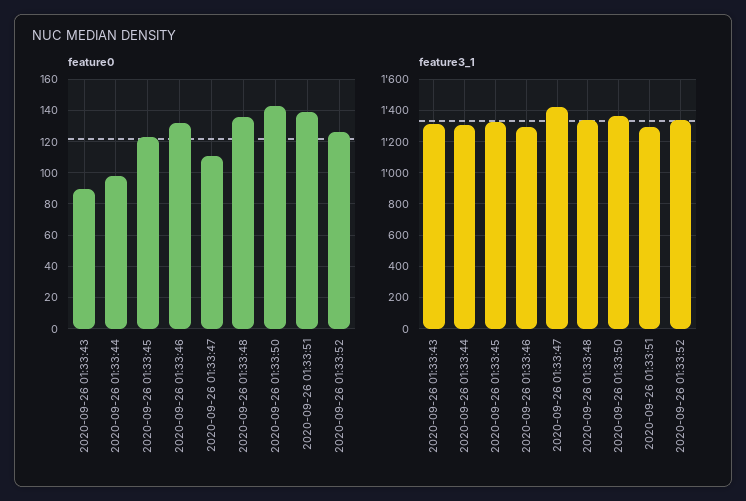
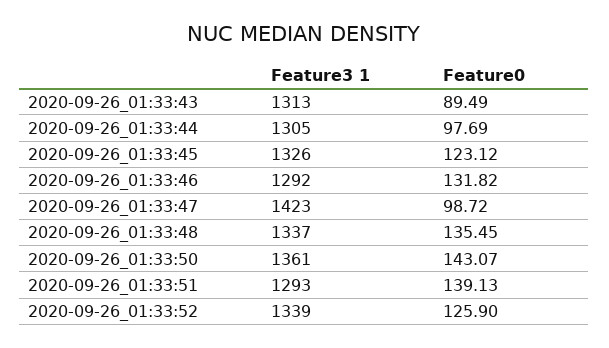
  {
    "feature0": {
      "2020-09-26 01:33:43": 89.49,
      "2020-09-26 01:33:44": 97.69,
      "2020-09-26 01:33:45": 123.12,
      "2020-09-26 01:33:46": 131.82,
-     "2020-09-26 01:33:47": 110,
+     "2020-09-26 01:33:47": 98.72,
      "2020-09-26 01:33:48": 135.45,
      "2020-09-26 01:33:50": 143.07,
      "2020-09-26 01:33:51": 139.13,
      "2020-09-26 01:33:52": 125.9
    },
    "feature3_1": {
      "2020-09-26 01:33:43": 1313,
      "2020-09-26 01:33:44": 1305,
      "2020-09-26 01:33:45": 1326,
      "2020-09-26 01:33:46": 1292,
      "2020-09-26 01:33:47": 1423,
      "2020-09-26 01:33:48": 1337,
      "2020-09-26 01:33:50": 1361,
      "2020-09-26 01:33:51": 1293,
      "2020-09-26 01:33:52": 1339
    }
  }

